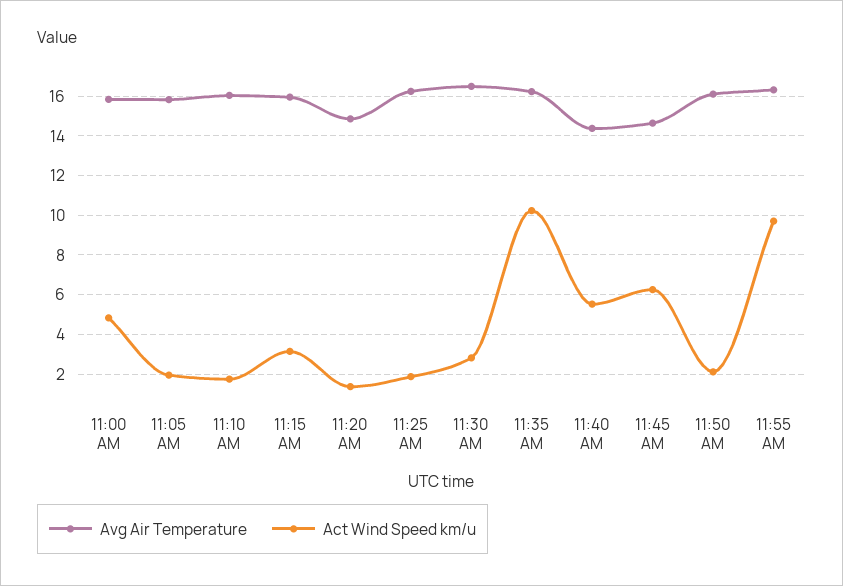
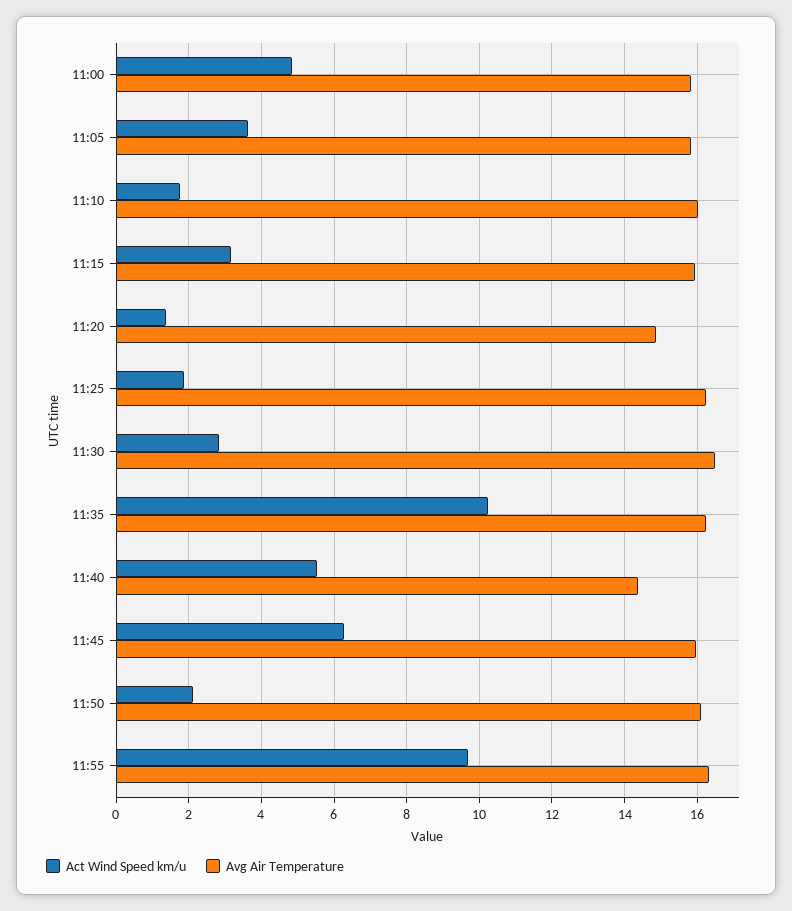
  {
    "Avg Air Temperature": {
      "11:00 AM": 15.8,
      "11:05 AM": 15.8,
      "11:10 AM": 16,
      "11:15 AM": 16,
      "11:20 AM": 14.8,
      "11:25 AM": 16.2,
      "11:30 AM": 16.4,
      "11:35 AM": 16.2,
      "11:40 AM": 14.4,
-     "11:45 AM": 14.5,
+     "11:45 AM": 16,
      "11:50 AM": 16.2,
      "11:55 AM": 16.4
    },
    "Act Wind Speed km/u": {
      "11:00 AM": 4.8,
-     "11:05 AM": 2,
+     "11:05 AM": 3.6,
      "11:10 AM": 1.8,
      "11:15 AM": 3.2,
      "11:20 AM": 1.4,
      "11:25 AM": 1.8,
      "11:30 AM": 2.8,
      "11:35 AM": 10.2,
      "11:40 AM": 5.6,
      "11:45 AM": 6.2,
      "11:50 AM": 2.2,
      "11:55 AM": 9.8
    }
  }

